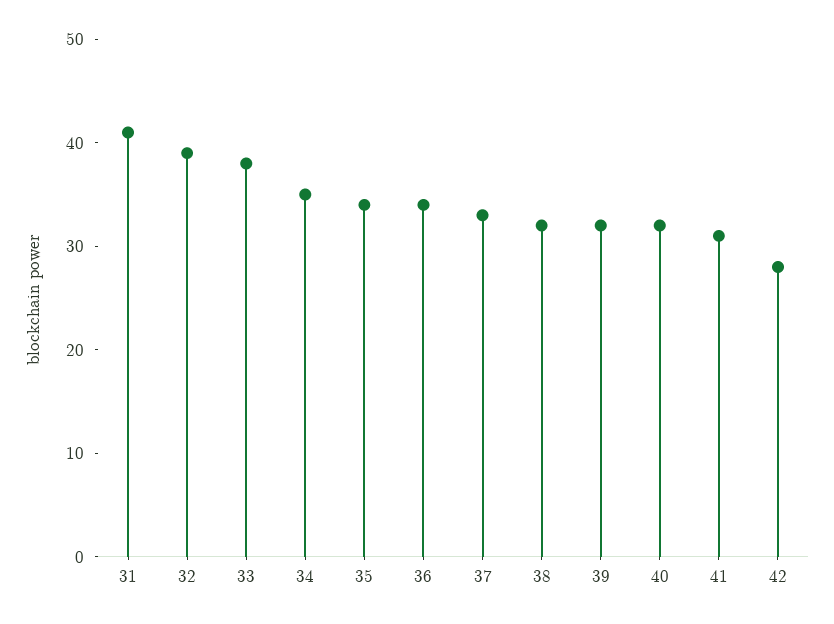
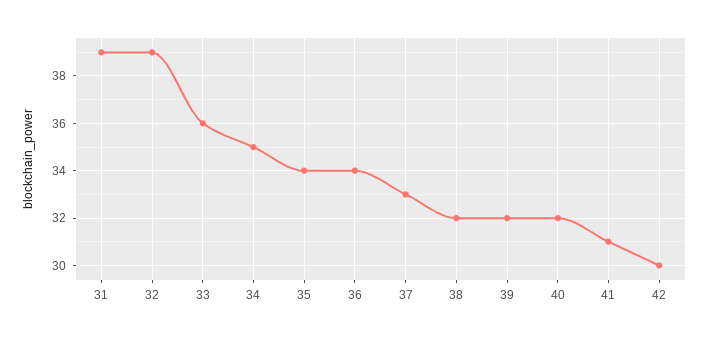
  {
-   "31": 41,
+   "31": 39,
    "32": 39,
-   "33": 38,
+   "33": 36,
    "34": 35,
    "35": 34,
    "36": 34,
    "37": 33,
    "38": 32,
    "39": 32,
    "40": 32,
    "41": 31,
-   "42": 28
+   "42": 30
  }

